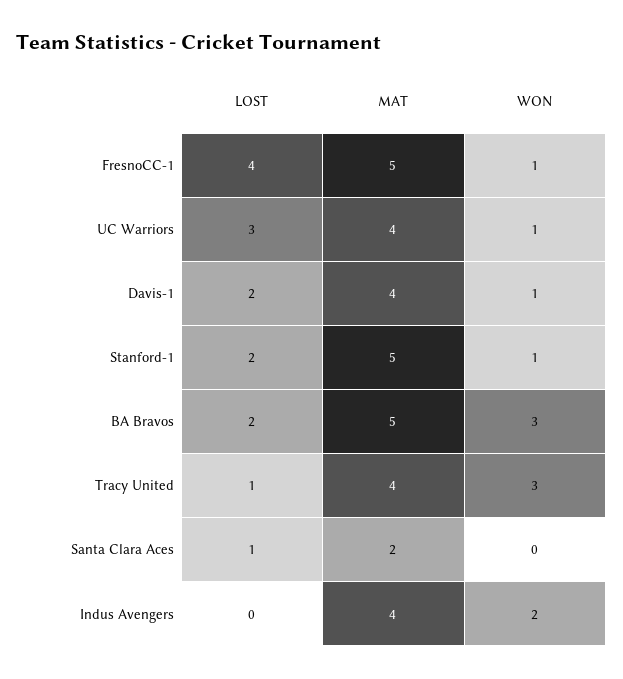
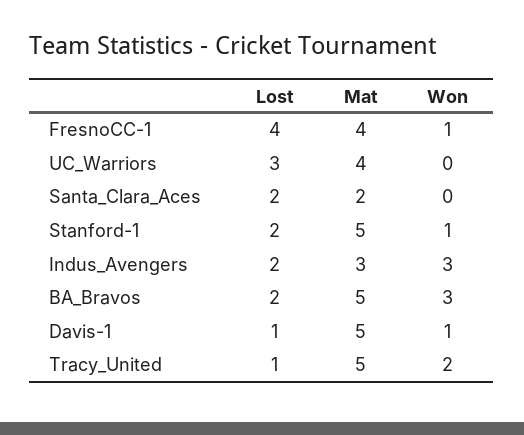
  {
    "LOST": {
      "FresnoCC-1": 4,
      "UC Warriors": 3,
-     "Davis-1": 2,
+     "Davis-1": 1,
      "Stanford-1": 2,
      "BA Bravos": 2,
      "Tracy United": 1,
-     "Santa Clara Aces": 1,
+     "Santa Clara Aces": 2,
-     "Indus Avengers": 0
+     "Indus Avengers": 2
    },
    "MAT": {
-     "FresnoCC-1": 5,
+     "FresnoCC-1": 4,
      "UC Warriors": 4,
-     "Davis-1": 4,
+     "Davis-1": 5,
      "Stanford-1": 5,
      "BA Bravos": 5,
-     "Tracy United": 4,
+     "Tracy United": 5,
      "Santa Clara Aces": 2,
-     "Indus Avengers": 4
+     "Indus Avengers": 3
    },
    "WON": {
      "FresnoCC-1": 1,
-     "UC Warriors": 1,
+     "UC Warriors": 0,
      "Davis-1": 1,
      "Stanford-1": 1,
      "BA Bravos": 3,
-     "Tracy United": 3,
+     "Tracy United": 2,
      "Santa Clara Aces": 0,
-     "Indus Avengers": 2
+     "Indus Avengers": 3
    }
  }

